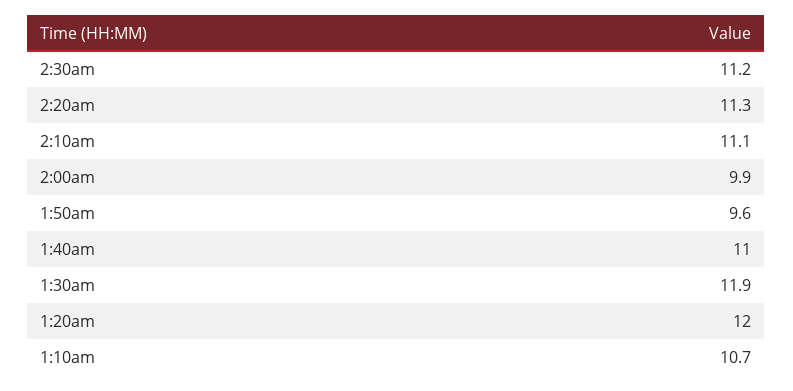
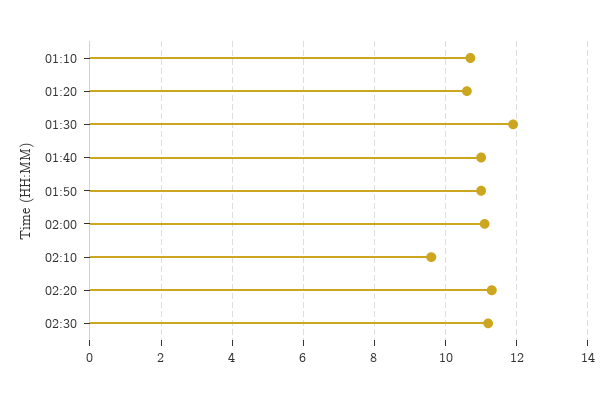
  {
    "2:30am": 11.2,
    "2:20am": 11.3,
-   "2:10am": 11.1,
+   "2:10am": 9.5,
-   "2:00am": 9.9,
+   "2:00am": 11,
-   "1:50am": 9.6,
+   "1:50am": 11,
    "1:40am": 11,
    "1:30am": 11.9,
-   "1:20am": 12,
+   "1:20am": 10.5,
    "1:10am": 10.7
  }

